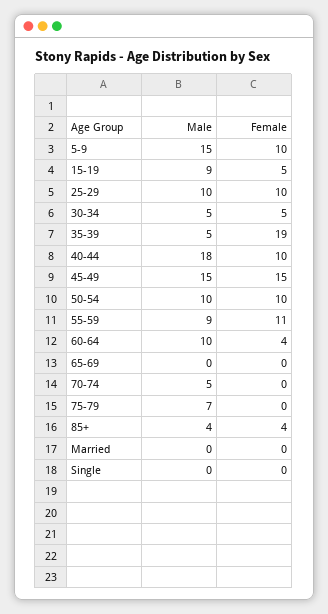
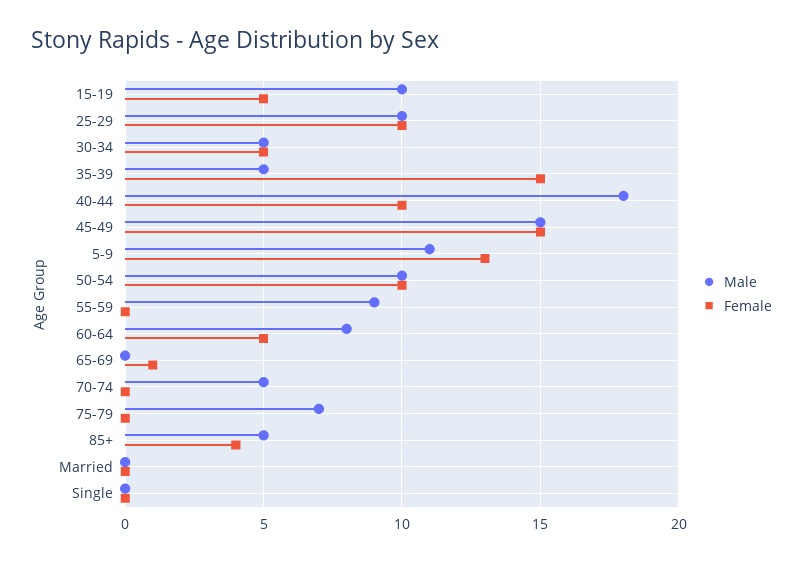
  {
    "Male": {
-     "5-9": 15,
+     "5-9": 11,
-     "15-19": 9,
+     "15-19": 10,
      "25-29": 10,
      "30-34": 5,
      "35-39": 5,
      "40-44": 18,
      "45-49": 15,
      "50-54": 10,
      "55-59": 9,
-     "60-64": 10,
+     "60-64": 8,
      "65-69": 0,
      "70-74": 5,
      "75-79": 7,
-     "85+": 4,
+     "85+": 5,
      "Married": 0,
      "Single": 0
    },
    "Female": {
-     "5-9": 10,
+     "5-9": 13,
      "15-19": 5,
      "25-29": 10,
      "30-34": 5,
-     "35-39": 19,
+     "35-39": 15,
      "40-44": 10,
      "45-49": 15,
      "50-54": 10,
-     "55-59": 11,
+     "55-59": 0,
-     "60-64": 4,
+     "60-64": 5,
-     "65-69": 0,
+     "65-69": 1,
      "70-74": 0,
      "75-79": 0,
      "85+": 4,
      "Married": 0,
      "Single": 0
    }
  }

